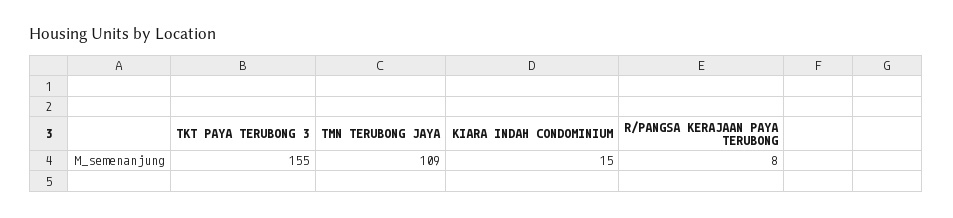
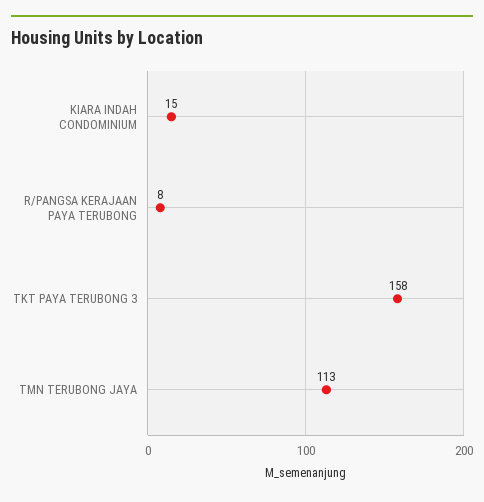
  {
-   "TKT PAYA TERUBONG 3": 155,
+   "TKT PAYA TERUBONG 3": 158,
-   "TMN TERUBONG JAYA": 109,
+   "TMN TERUBONG JAYA": 113,
    "KIARA INDAH CONDOMINIUM": 15,
    "R/PANGSA KERAJAAN PAYA TERUBONG": 8
  }

